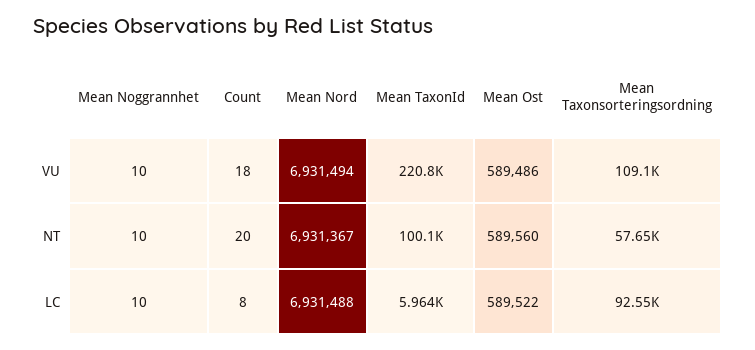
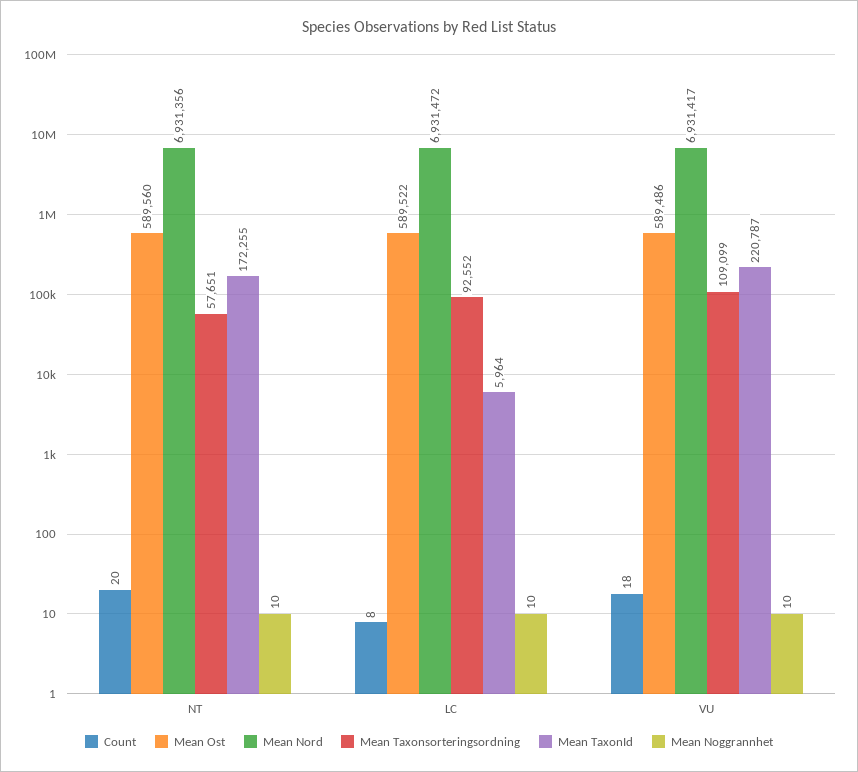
  {
    "Mean Noggrannhet": {
      "VU": 10,
      "NT": 10,
      "LC": 10
    },
    "Count": {
      "VU": 18,
      "NT": 20,
      "LC": 8
    },
    "Mean Nord": {
-     "VU": 6931494,
+     "VU": 6931417,
-     "NT": 6931367,
+     "NT": 6931356,
-     "LC": 6931488
+     "LC": 6931472
    },
    "Mean TaxonId": {
      "VU": 220787,
-     "NT": 100100,
+     "NT": 172255,
      "LC": 5964
    },
    "Mean Ost": {
      "VU": 589486,
      "NT": 589560,
      "LC": 589522
    },
    "Mean Taxonsorteringsordning": {
      "VU": 109099,
      "NT": 57651,
      "LC": 92552
    }
  }

